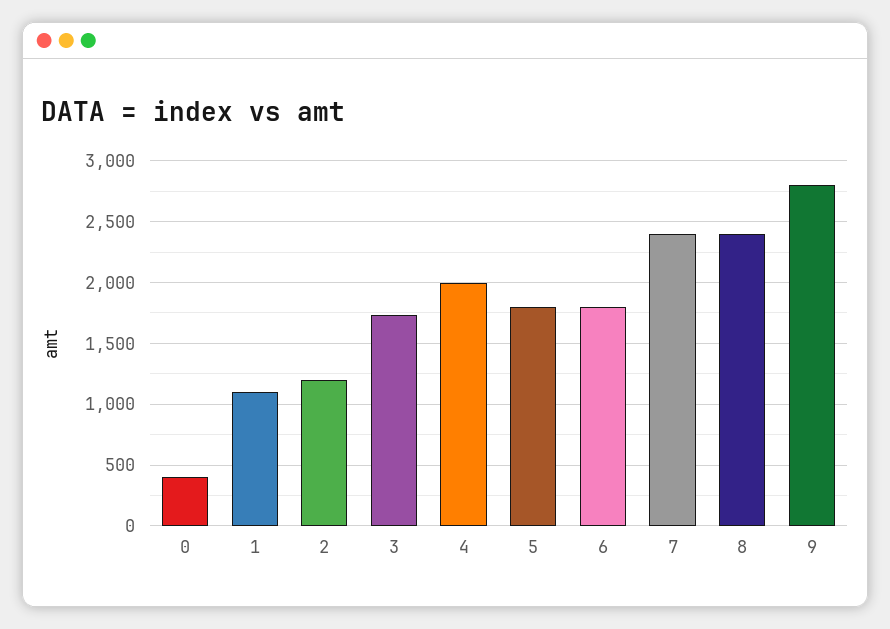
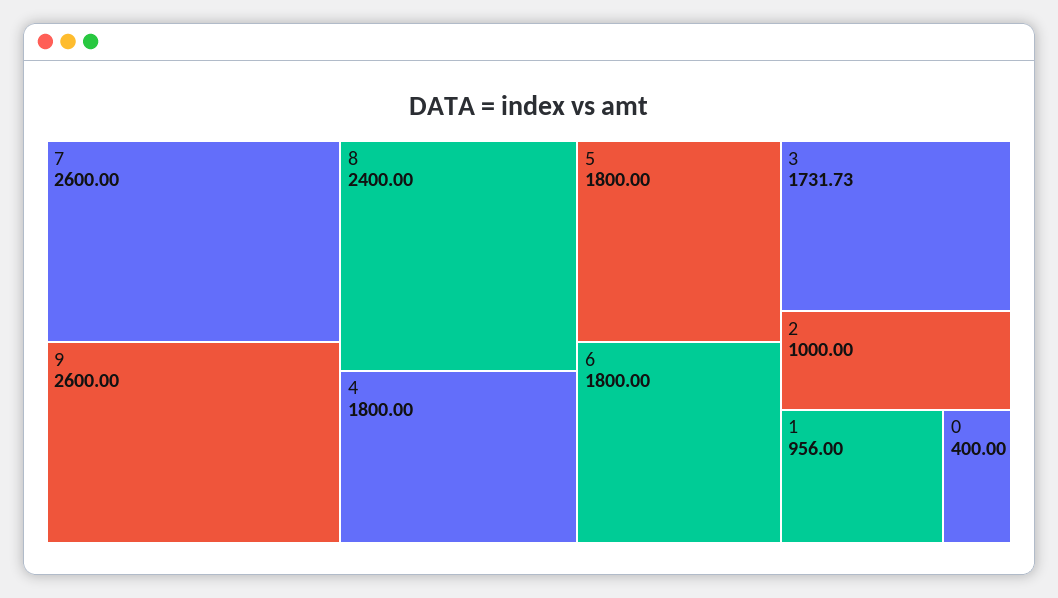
  {
    "0": 400,
-   "1": 1100,
+   "1": 956,
-   "2": 1200,
+   "2": 1000,
    "3": 1731.73,
-   "4": 2000,
+   "4": 1800,
    "5": 1800,
    "6": 1800,
-   "7": 2400,
+   "7": 2600,
    "8": 2400,
-   "9": 2800
+   "9": 2600
  }

